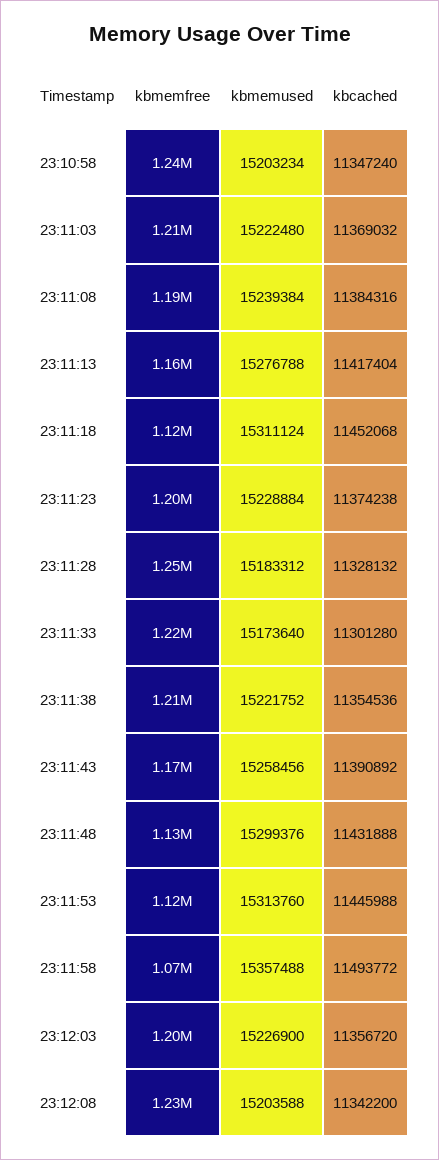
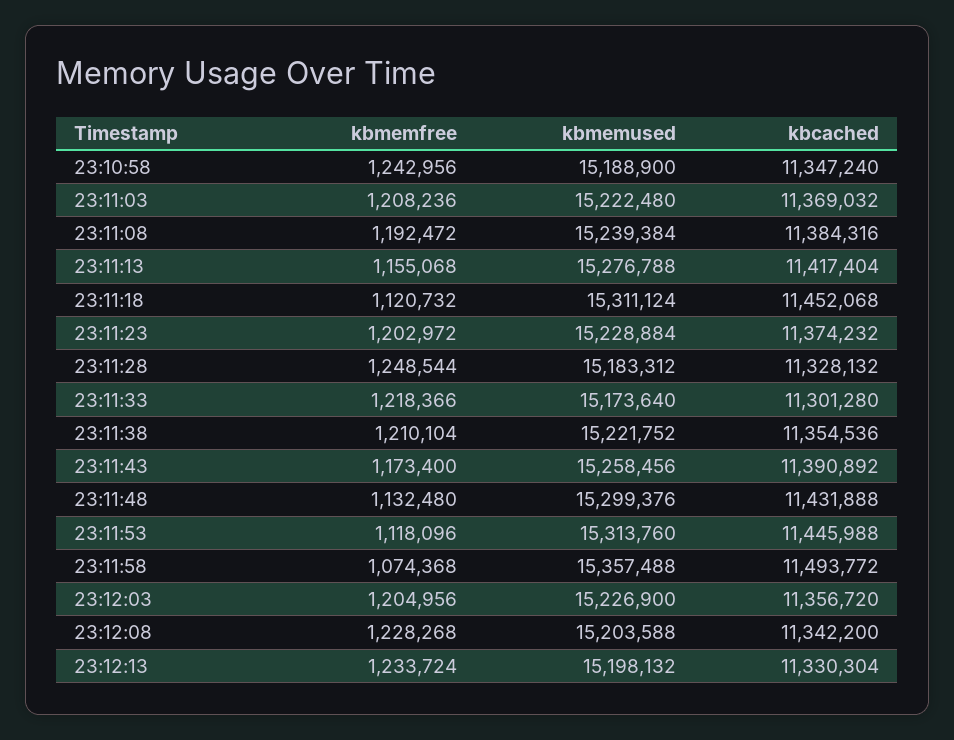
  {
    "kbmemfree": {
      "23:10:58": 1242956,
      "23:11:03": 1208236,
      "23:11:08": 1192472,
      "23:11:13": 1155068,
      "23:11:18": 1120732,
      "23:11:23": 1202972,
      "23:11:28": 1248544,
      "23:11:33": 1218366,
      "23:11:38": 1210104,
      "23:11:43": 1173400,
      "23:11:48": 1132480,
      "23:11:53": 1118096,
      "23:11:58": 1074368,
      "23:12:03": 1204956,
-     "23:12:08": 1228268
+     "23:12:08": 1228268,
+     "23:12:13": 1233724
    },
    "kbmemused": {
-     "23:10:58": 15203234,
+     "23:10:58": 15188900,
      "23:11:03": 15222480,
      "23:11:08": 15239384,
      "23:11:13": 15276788,
      "23:11:18": 15311124,
      "23:11:23": 15228884,
      "23:11:28": 15183312,
      "23:11:33": 15173640,
      "23:11:38": 15221752,
      "23:11:43": 15258456,
      "23:11:48": 15299376,
      "23:11:53": 15313760,
      "23:11:58": 15357488,
      "23:12:03": 15226900,
-     "23:12:08": 15203588
+     "23:12:08": 15203588,
+     "23:12:13": 15198132
    },
    "kbcached": {
      "23:10:58": 11347240,
      "23:11:03": 11369032,
      "23:11:08": 11384316,
      "23:11:13": 11417404,
      "23:11:18": 11452068,
-     "23:11:23": 11374238,
+     "23:11:23": 11374232,
      "23:11:28": 11328132,
      "23:11:33": 11301280,
      "23:11:38": 11354536,
      "23:11:43": 11390892,
      "23:11:48": 11431888,
      "23:11:53": 11445988,
      "23:11:58": 11493772,
      "23:12:03": 11356720,
-     "23:12:08": 11342200
+     "23:12:08": 11342200,
+     "23:12:13": 11330304
    }
  }

